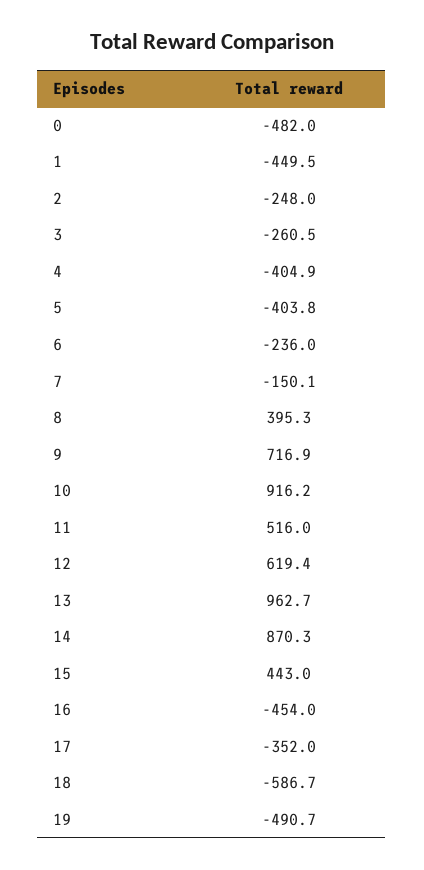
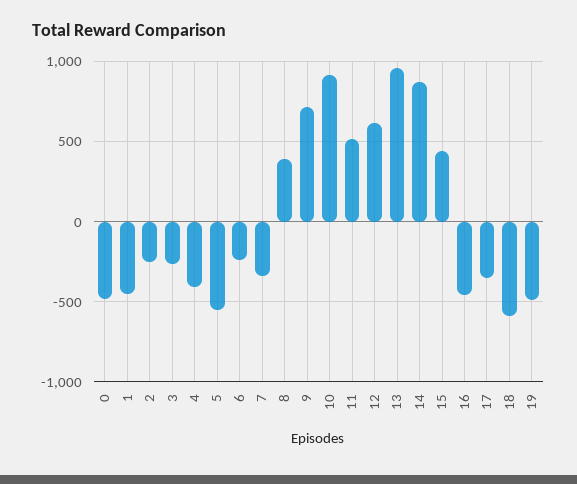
  {
    "0": -482,
    "1": -449.5,
    "2": -248,
    "3": -260.5,
    "4": -404.9,
-   "5": -403.8,
+   "5": -550,
    "6": -236,
-   "7": -150.1,
+   "7": -350,
    "8": 395.3,
    "9": 716.9,
    "10": 916.2,
    "11": 516,
    "12": 619.4,
    "13": 962.7,
    "14": 870.3,
    "15": 443,
    "16": -454,
    "17": -352,
    "18": -586.7,
    "19": -490.7
  }

